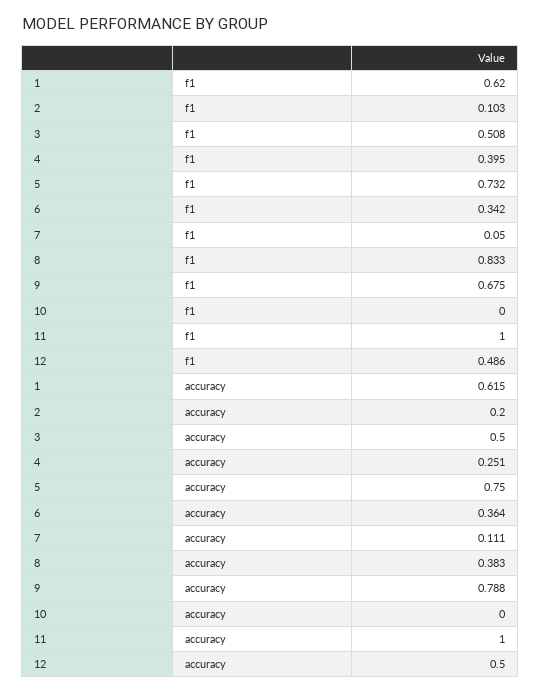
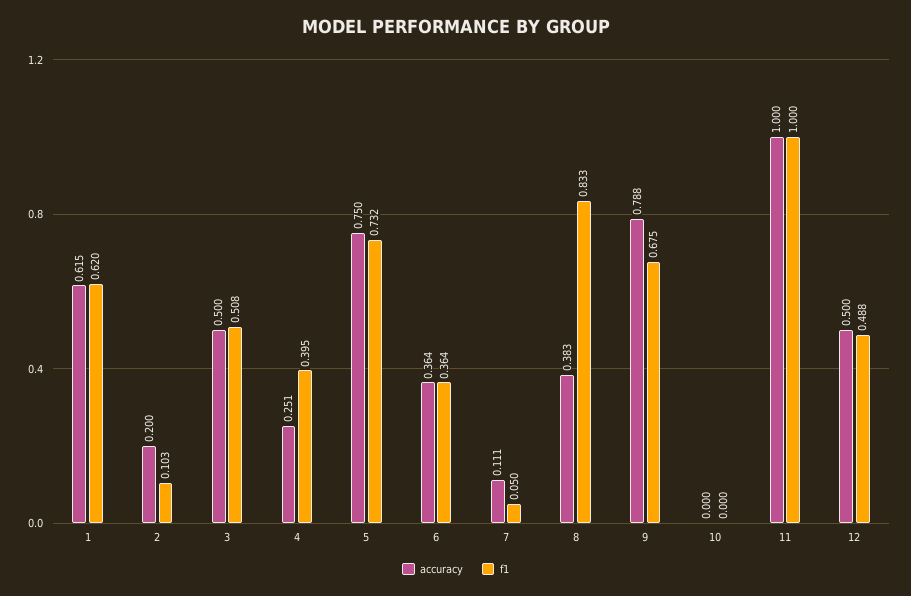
  {
    "f1": {
      "1": 0.62,
      "2": 0.103,
      "3": 0.508,
      "4": 0.395,
      "5": 0.732,
-     "6": 0.342,
+     "6": 0.364,
      "7": 0.05,
      "8": 0.833,
      "9": 0.675,
      "10": 0,
      "11": 1,
-     "12": 0.486
+     "12": 0.488
    },
    "accuracy": {
      "1": 0.615,
      "2": 0.2,
      "3": 0.5,
      "4": 0.251,
      "5": 0.75,
      "6": 0.364,
      "7": 0.111,
      "8": 0.383,
      "9": 0.788,
      "10": 0,
      "11": 1,
      "12": 0.5
    }
  }

